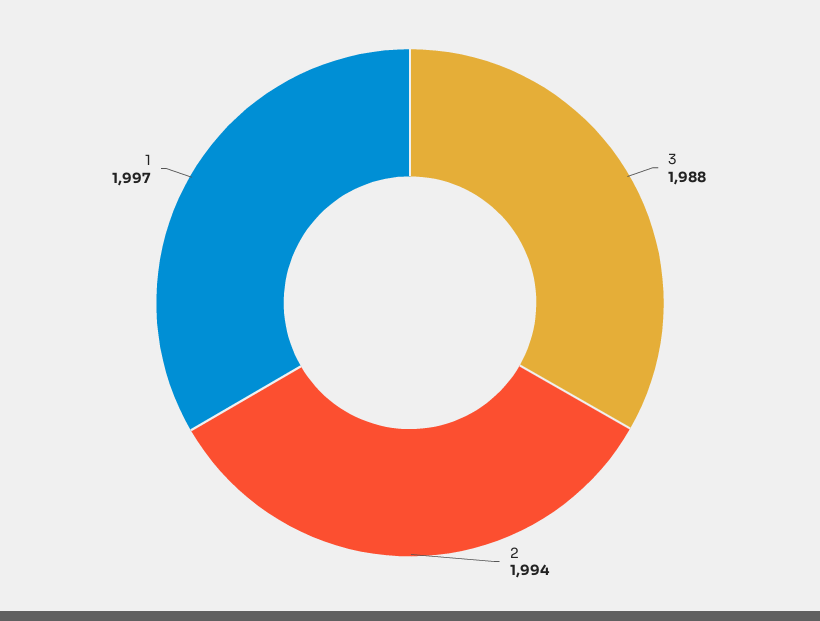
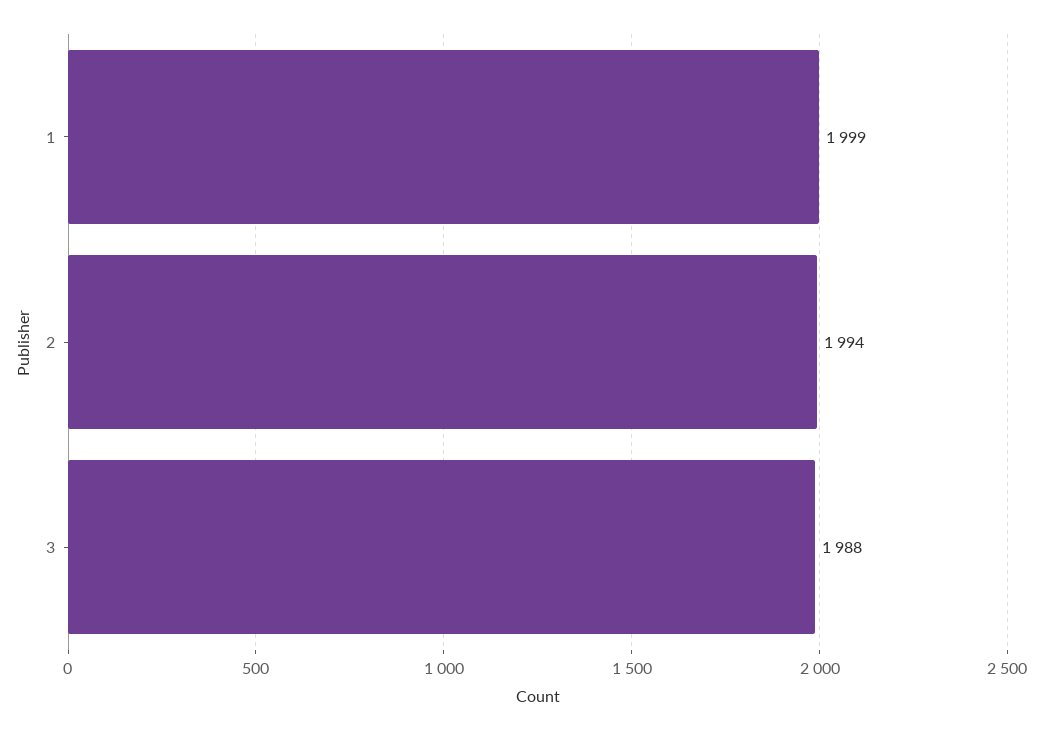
  {
    "3": 1988,
    "2": 1994,
-   "1": 1997
+   "1": 1999
  }

